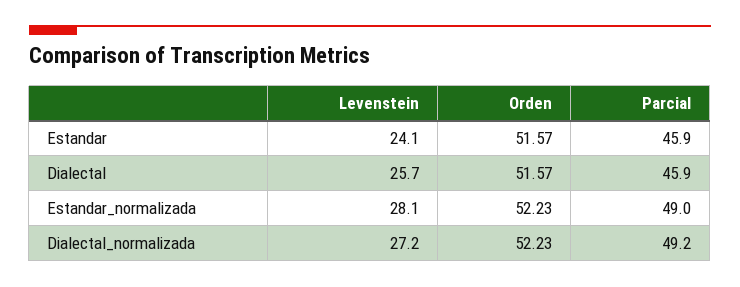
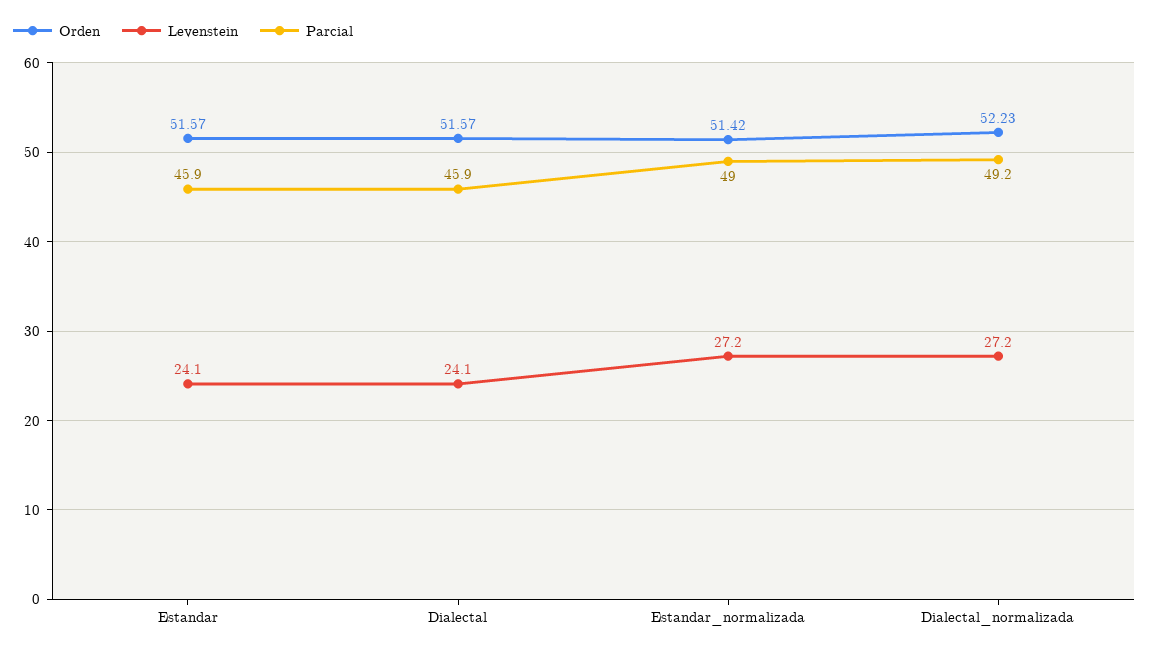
  {
    "Levenstein": {
      "Estandar": 24.1,
-     "Dialectal": 25.7,
+     "Dialectal": 24.1,
-     "Estandar_normalizada": 28.1,
+     "Estandar_normalizada": 27.2,
      "Dialectal_normalizada": 27.2
    },
    "Orden": {
      "Estandar": 51.57,
      "Dialectal": 51.57,
-     "Estandar_normalizada": 52.23,
+     "Estandar_normalizada": 51.42,
      "Dialectal_normalizada": 52.23
    },
    "Parcial": {
      "Estandar": 45.9,
      "Dialectal": 45.9,
      "Estandar_normalizada": 49,
      "Dialectal_normalizada": 49.2
    }
  }

